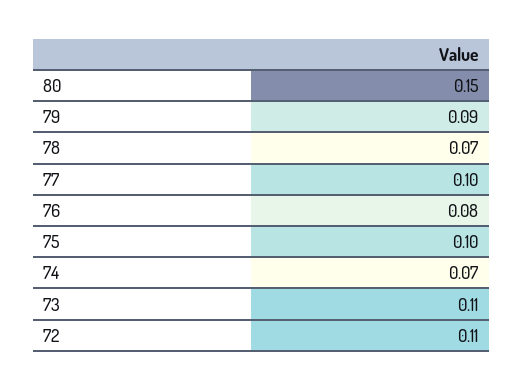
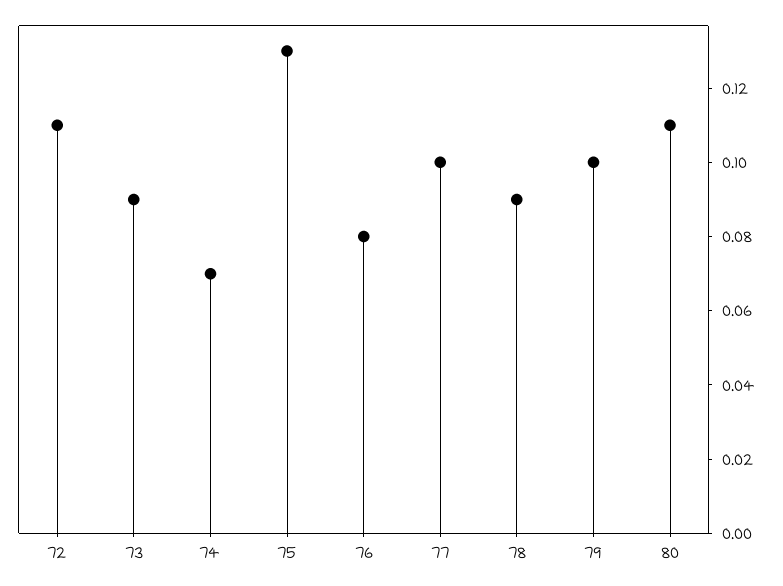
  {
-   "80": 0.15,
+   "80": 0.11,
-   "79": 0.09,
+   "79": 0.1,
-   "78": 0.07,
+   "78": 0.09,
    "77": 0.1,
    "76": 0.08,
-   "75": 0.1,
+   "75": 0.13,
    "74": 0.07,
-   "73": 0.11,
+   "73": 0.09,
    "72": 0.11
  }

